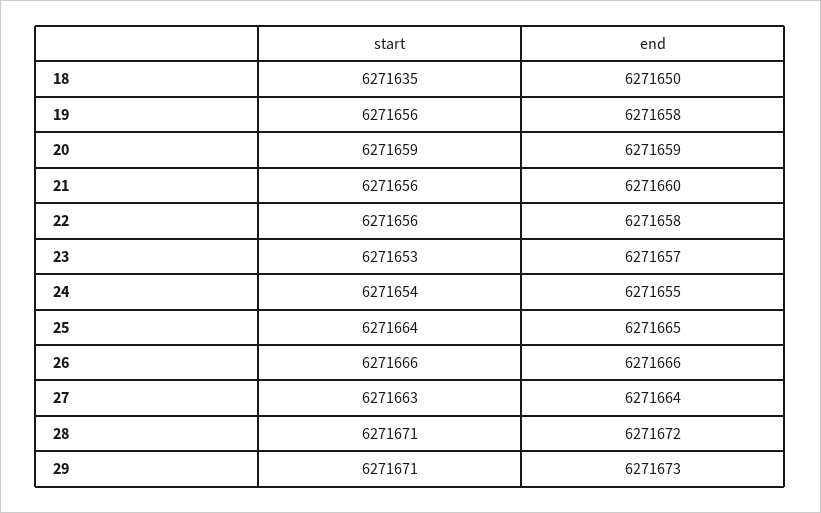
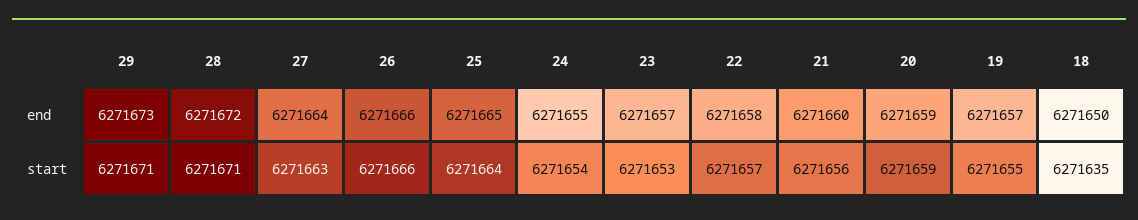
  {
    "start": {
      "18": 6271635,
-     "19": 6271656,
+     "19": 6271655,
      "20": 6271659,
      "21": 6271656,
-     "22": 6271656,
+     "22": 6271657,
      "23": 6271653,
      "24": 6271654,
      "25": 6271664,
      "26": 6271666,
      "27": 6271663,
      "28": 6271671,
      "29": 6271671
    },
    "end": {
      "18": 6271650,
-     "19": 6271658,
+     "19": 6271657,
      "20": 6271659,
      "21": 6271660,
      "22": 6271658,
      "23": 6271657,
      "24": 6271655,
      "25": 6271665,
      "26": 6271666,
      "27": 6271664,
      "28": 6271672,
      "29": 6271673
    }
  }

